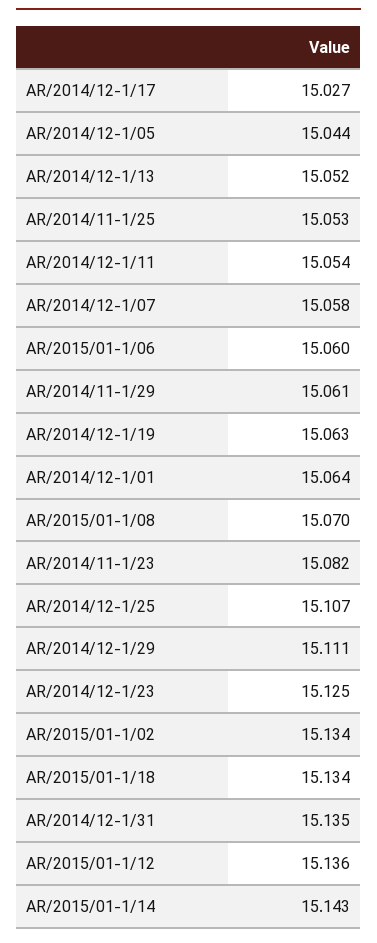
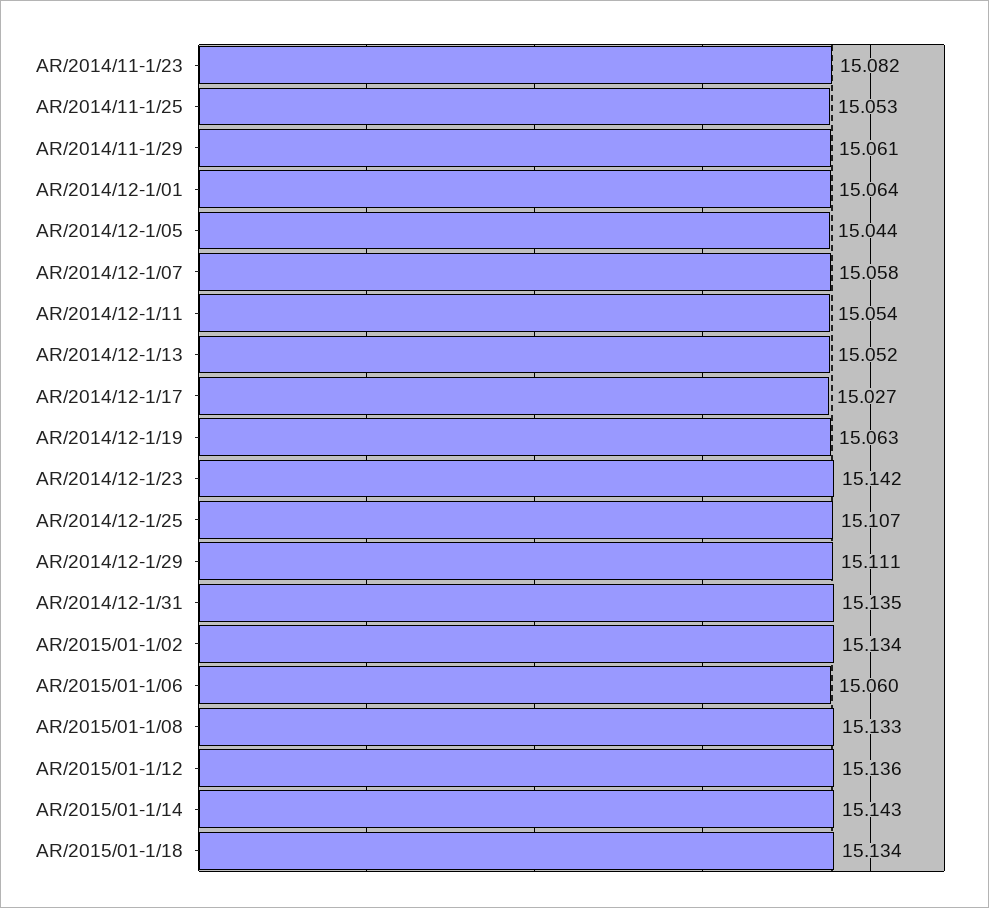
  {
    "AR/2014/12-1/17": 15.027,
    "AR/2014/12-1/05": 15.044,
    "AR/2014/12-1/13": 15.052,
    "AR/2014/11-1/25": 15.053,
    "AR/2014/12-1/11": 15.054,
    "AR/2014/12-1/07": 15.058,
    "AR/2015/01-1/06": 15.06,
    "AR/2014/11-1/29": 15.061,
    "AR/2014/12-1/19": 15.063,
    "AR/2014/12-1/01": 15.064,
-   "AR/2015/01-1/08": 15.07,
+   "AR/2015/01-1/08": 15.133,
    "AR/2014/11-1/23": 15.082,
    "AR/2014/12-1/25": 15.107,
    "AR/2014/12-1/29": 15.111,
-   "AR/2014/12-1/23": 15.125,
+   "AR/2014/12-1/23": 15.142,
    "AR/2015/01-1/02": 15.134,
    "AR/2015/01-1/18": 15.134,
    "AR/2014/12-1/31": 15.135,
    "AR/2015/01-1/12": 15.136,
    "AR/2015/01-1/14": 15.143
  }

